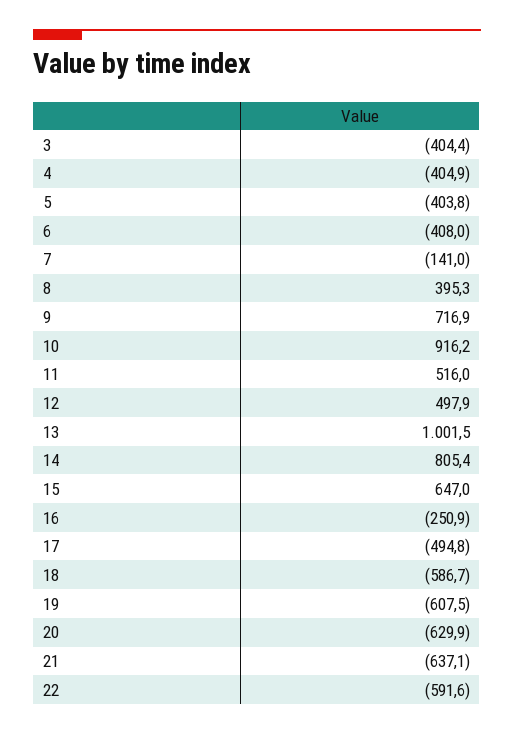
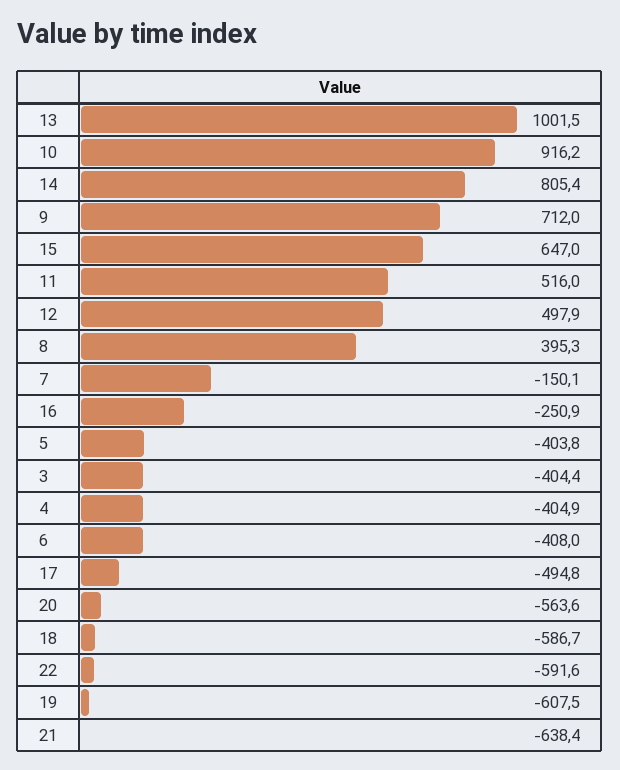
  {
    "3": -404.4,
    "4": -404.9,
    "5": -403.8,
    "6": -408,
-   "7": -141,
+   "7": -150.1,
    "8": 395.3,
-   "9": 716.9,
+   "9": 712,
    "10": 916.2,
    "11": 516,
    "12": 497.9,
    "13": 1001.5,
    "14": 805.4,
    "15": 647,
    "16": -250.9,
    "17": -494.8,
    "18": -586.7,
    "19": -607.5,
-   "20": -629.9,
+   "20": -563.6,
-   "21": -637.1,
+   "21": -638.4,
    "22": -591.6
  }

